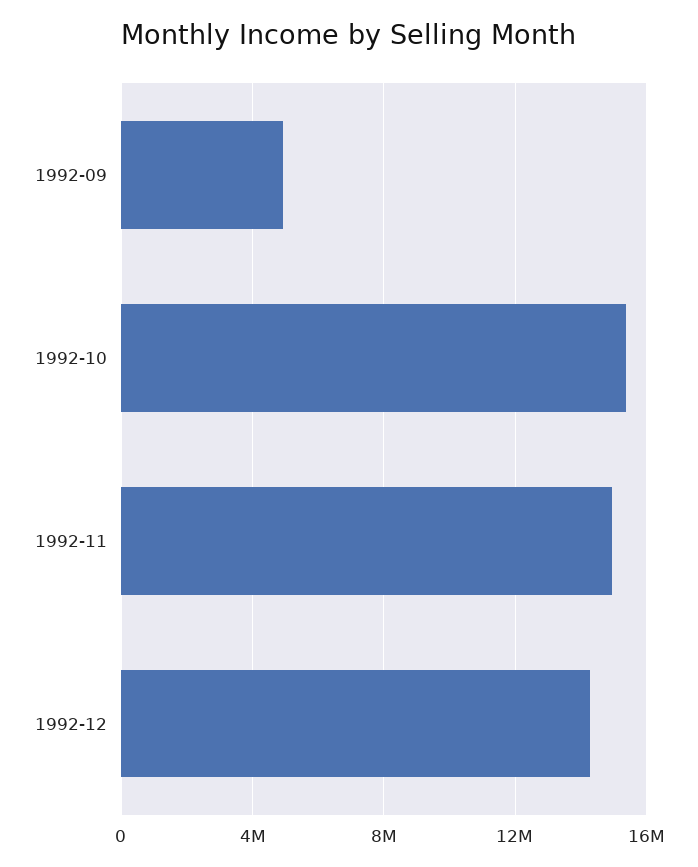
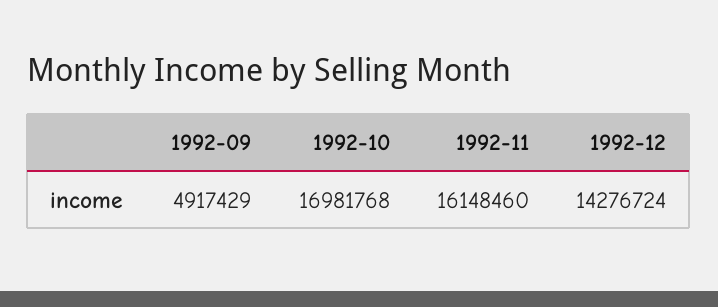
  {
    "1992-09": 4917429,
-   "1992-10": 15500000,
+   "1992-10": 16981768,
-   "1992-11": 15000000,
+   "1992-11": 16148460,
    "1992-12": 14276724
  }

